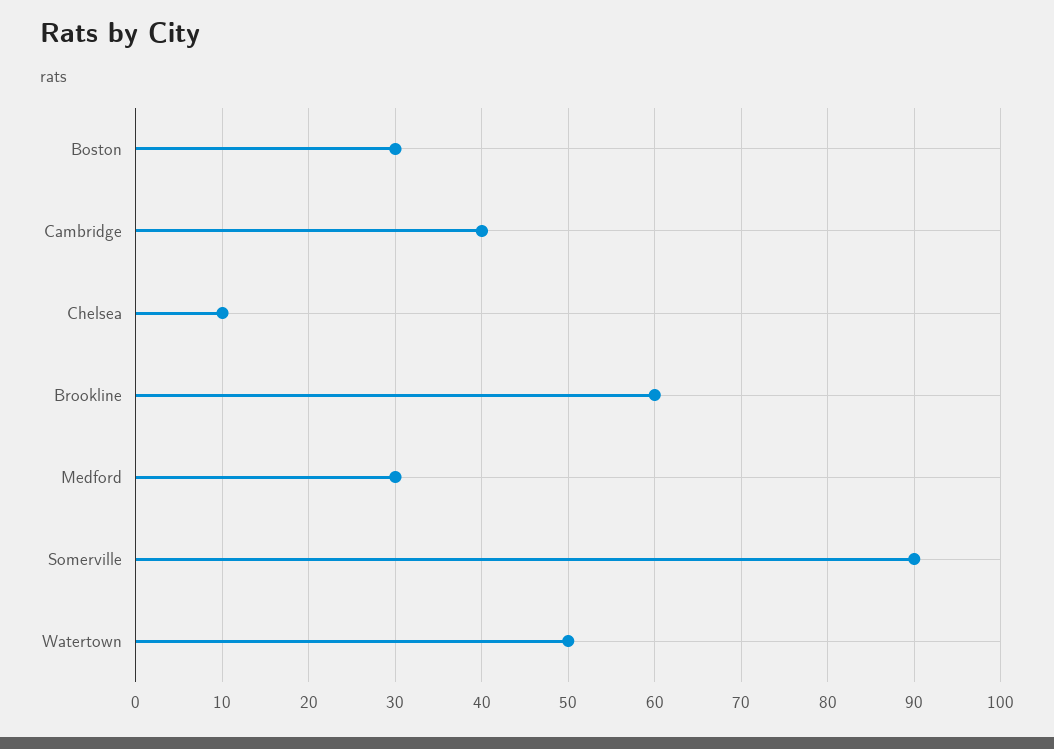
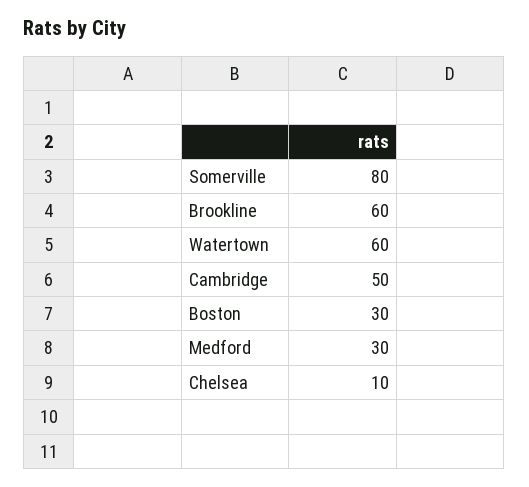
  {
    "Boston": 30,
-   "Cambridge": 40,
+   "Cambridge": 50,
    "Chelsea": 10,
    "Brookline": 60,
    "Medford": 30,
-   "Somerville": 90,
+   "Somerville": 80,
-   "Watertown": 50
+   "Watertown": 60
  }

